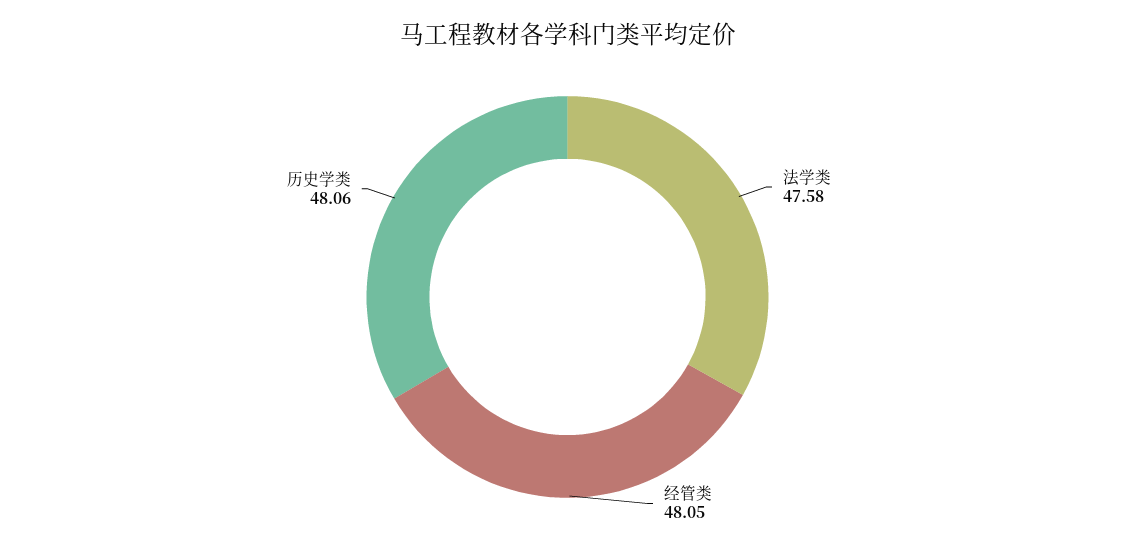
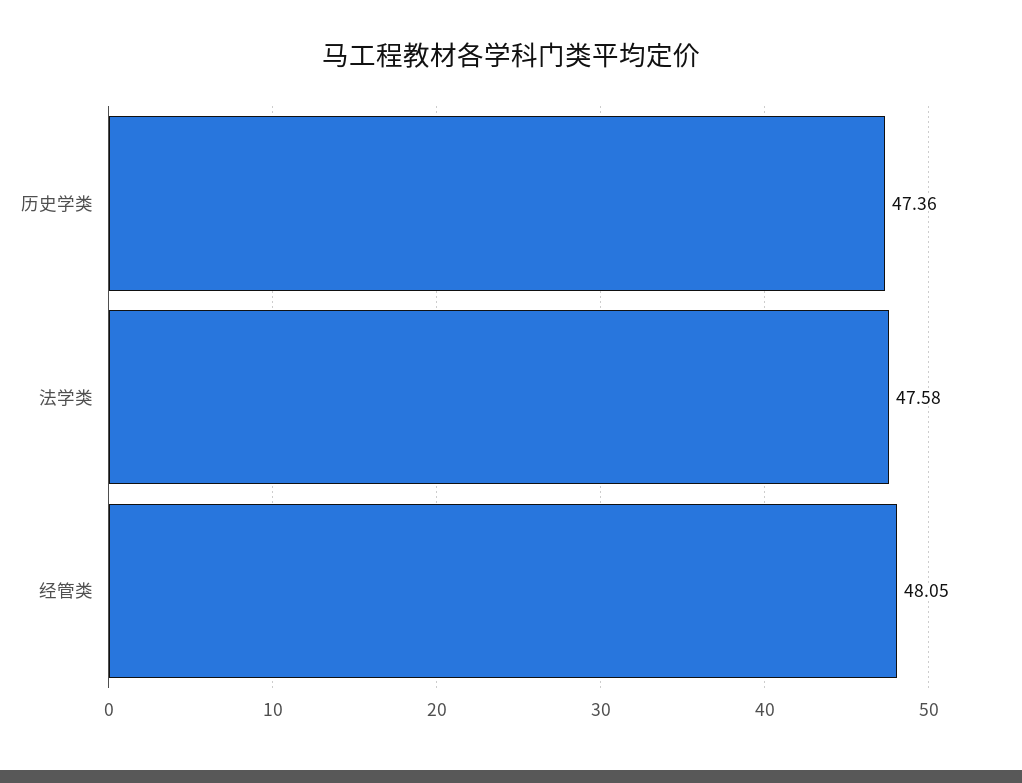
  {
    "法学类": 47.58,
    "经管类": 48.05,
-   "历史学类": 48.06
+   "历史学类": 47.36
  }

